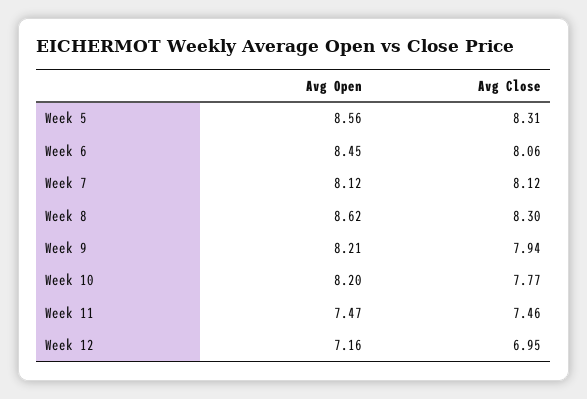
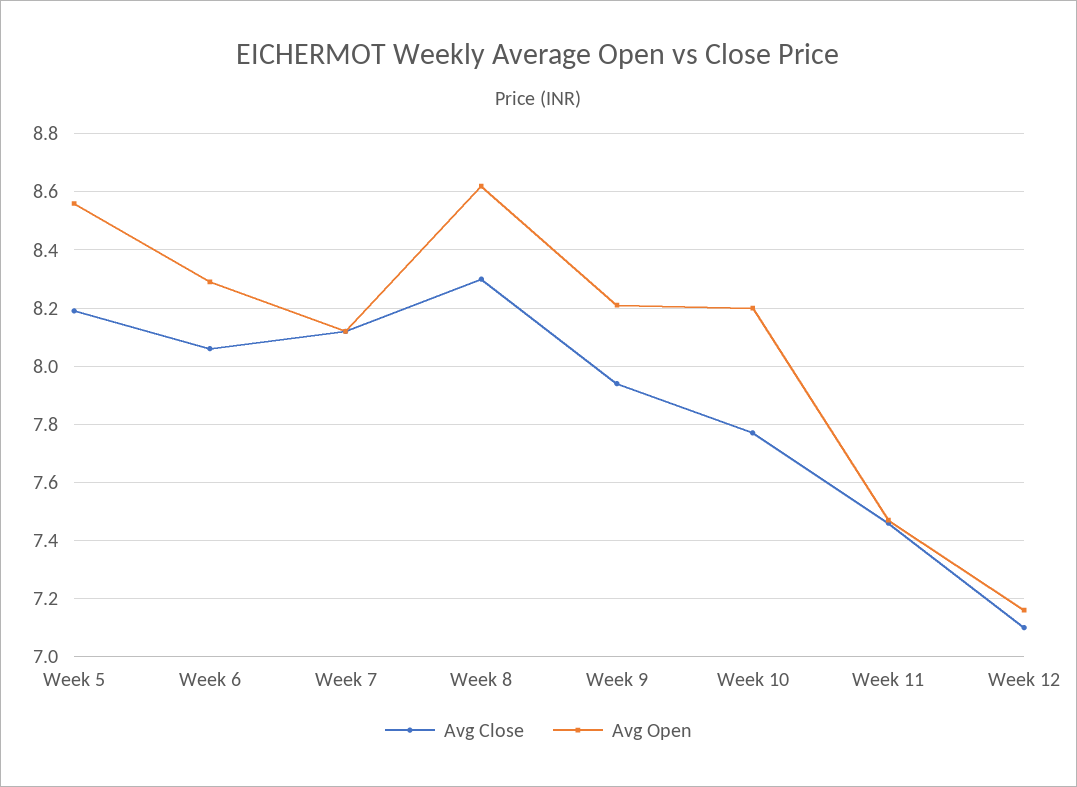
  {
    "Avg Open": {
      "Week 5": 8.56,
-     "Week 6": 8.45,
+     "Week 6": 8.3,
      "Week 7": 8.12,
      "Week 8": 8.62,
      "Week 9": 8.21,
      "Week 10": 8.2,
      "Week 11": 7.47,
      "Week 12": 7.16
    },
    "Avg Close": {
-     "Week 5": 8.31,
+     "Week 5": 8.2,
      "Week 6": 8.06,
      "Week 7": 8.12,
      "Week 8": 8.3,
      "Week 9": 7.94,
      "Week 10": 7.77,
      "Week 11": 7.46,
-     "Week 12": 6.95
+     "Week 12": 7.1
    }
  }

